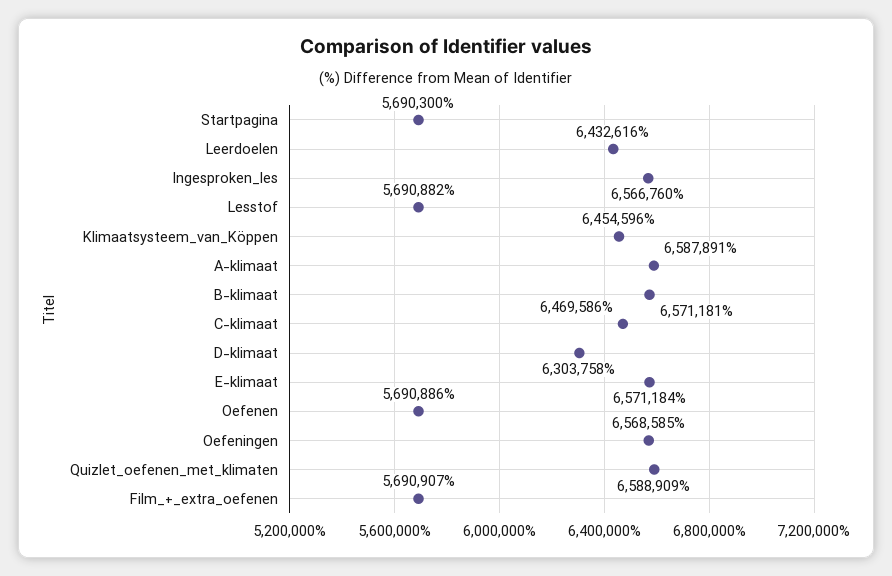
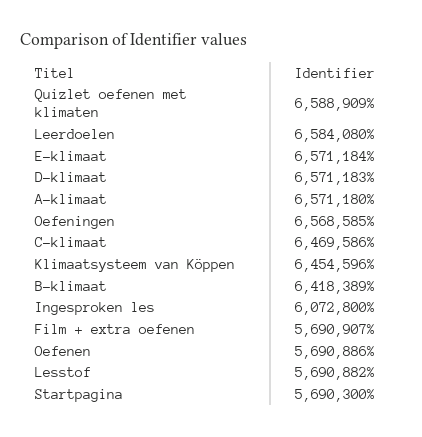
  {
    "Startpagina": 5690300,
-   "Leerdoelen": 6432616,
+   "Leerdoelen": 6584080,
-   "Ingesproken_les": 6566760,
+   "Ingesproken_les": 6072800,
    "Lesstof": 5690882,
    "Klimaatsysteem_van_Köppen": 6454596,
-   "A-klimaat": 6587891,
+   "A-klimaat": 6571180,
-   "B-klimaat": 6571181,
+   "B-klimaat": 6418389,
    "C-klimaat": 6469586,
-   "D-klimaat": 6303758,
+   "D-klimaat": 6571183,
    "E-klimaat": 6571184,
    "Oefenen": 5690886,
    "Oefeningen": 6568585,
    "Quizlet_oefenen_met_klimaten": 6588909,
    "Film_+_extra_oefenen": 5690907
  }

